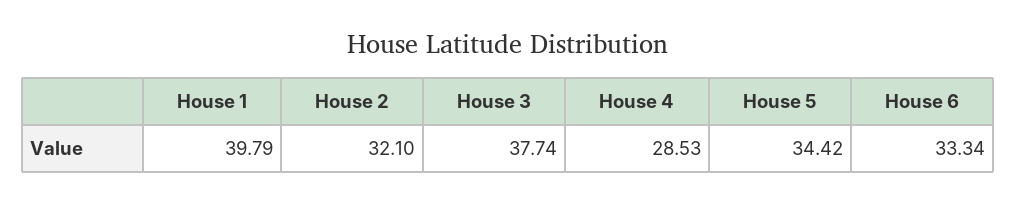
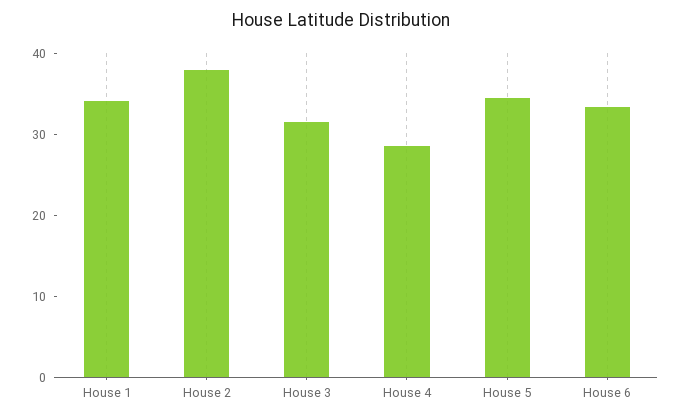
  {
-   "House 1": 39.79,
+   "House 1": 34,
-   "House 2": 32.1,
+   "House 2": 38,
-   "House 3": 37.74,
+   "House 3": 32,
    "House 4": 28.53,
    "House 5": 34.42,
    "House 6": 33.34
  }

